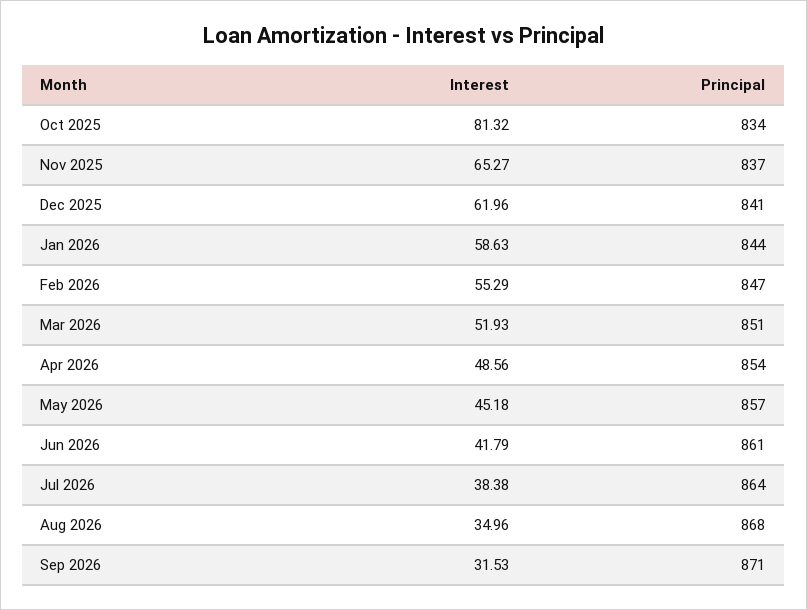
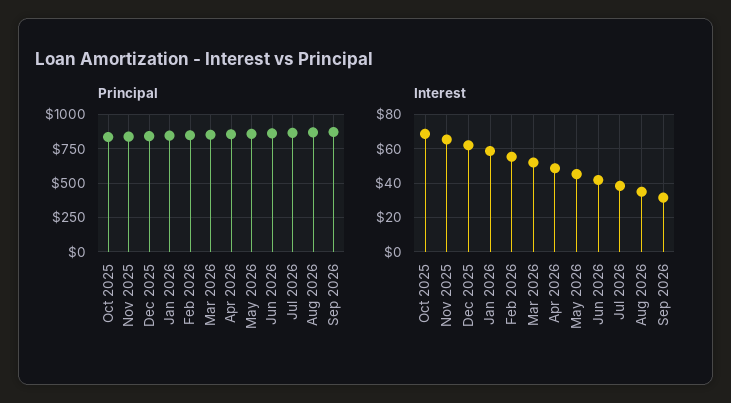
  {
    "Interest": {
-     "Oct 2025": 81.32,
+     "Oct 2025": 70,
      "Nov 2025": 65.27,
      "Dec 2025": 61.96,
      "Jan 2026": 58.63,
      "Feb 2026": 55.29,
      "Mar 2026": 51.93,
      "Apr 2026": 48.56,
      "May 2026": 45.18,
      "Jun 2026": 41.79,
      "Jul 2026": 38.38,
      "Aug 2026": 34.96,
      "Sep 2026": 31.53
    },
    "Principal": {
      "Oct 2025": 834,
      "Nov 2025": 837,
      "Dec 2025": 841,
      "Jan 2026": 844,
      "Feb 2026": 847,
      "Mar 2026": 851,
      "Apr 2026": 854,
      "May 2026": 857,
      "Jun 2026": 861,
      "Jul 2026": 864,
      "Aug 2026": 868,
      "Sep 2026": 871
    }
  }

